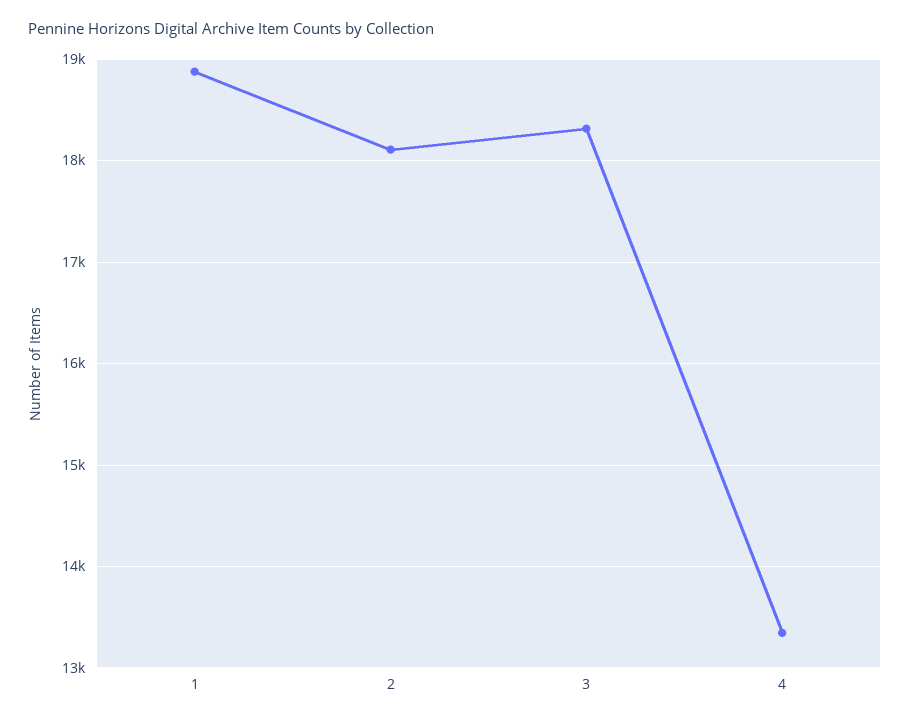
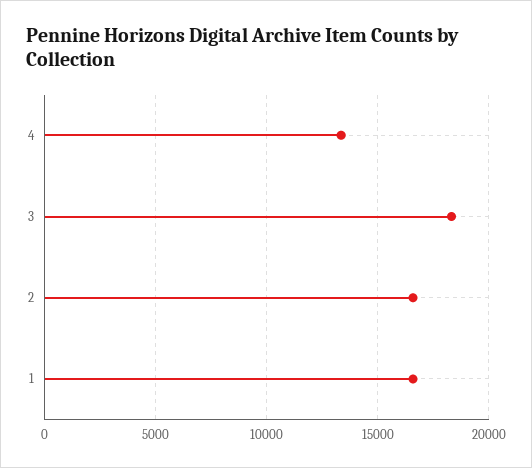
  {
-   "1": 18900,
+   "1": 16500,
-   "2": 18100,
+   "2": 16500,
    "3": 18300,
    "4": 13300
  }

